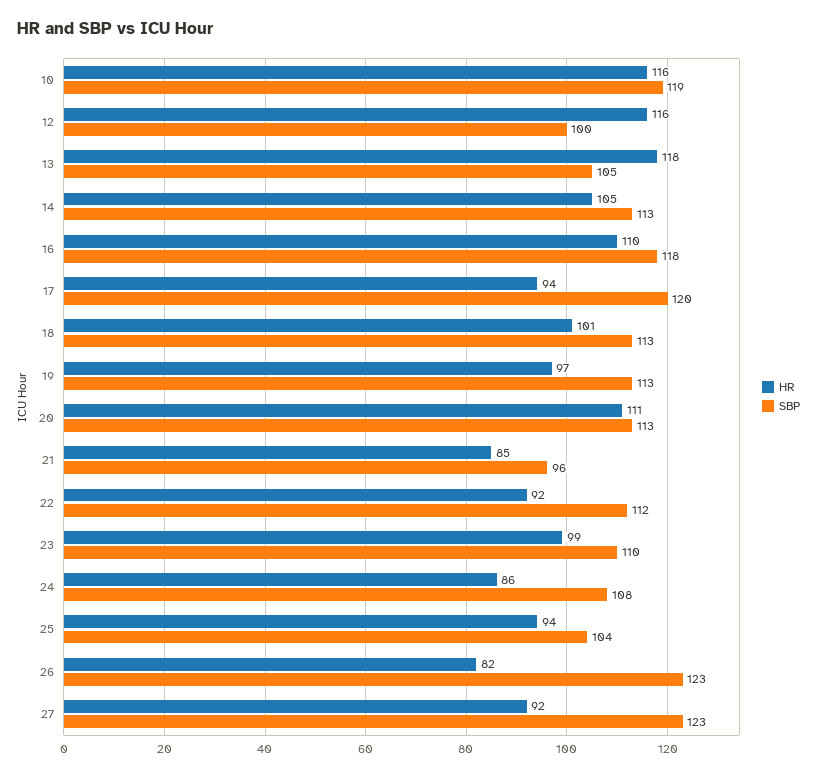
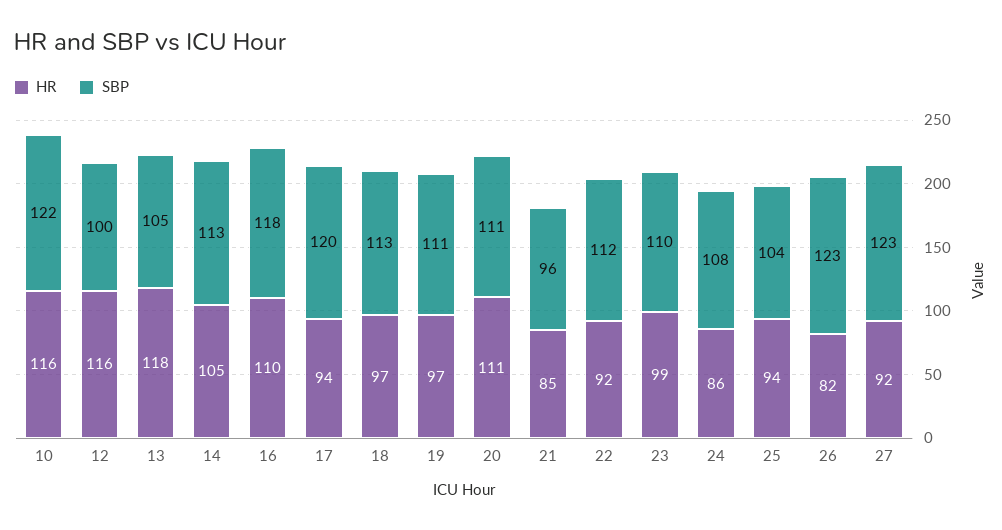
  {
    "HR": {
      "10": 116,
      "12": 116,
      "13": 118,
      "14": 105,
      "16": 110,
      "17": 94,
-     "18": 101,
+     "18": 97,
      "19": 97,
      "20": 111,
      "21": 85,
      "22": 92,
      "23": 99,
      "24": 86,
      "25": 94,
      "26": 82,
      "27": 92
    },
    "SBP": {
-     "10": 119,
+     "10": 122,
      "12": 100,
      "13": 105,
      "14": 113,
      "16": 118,
      "17": 120,
      "18": 113,
-     "19": 113,
+     "19": 111,
-     "20": 113,
+     "20": 111,
      "21": 96,
      "22": 112,
      "23": 110,
      "24": 108,
      "25": 104,
      "26": 123,
      "27": 123
    }
  }

